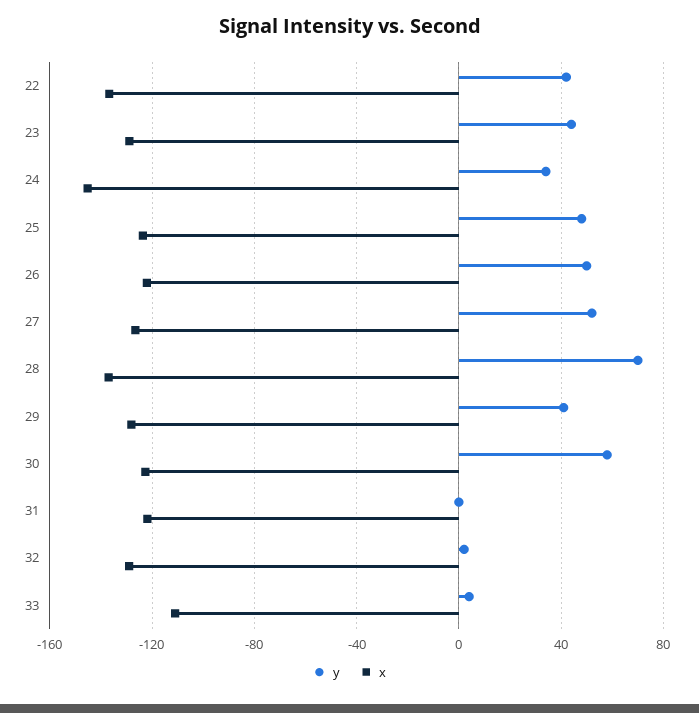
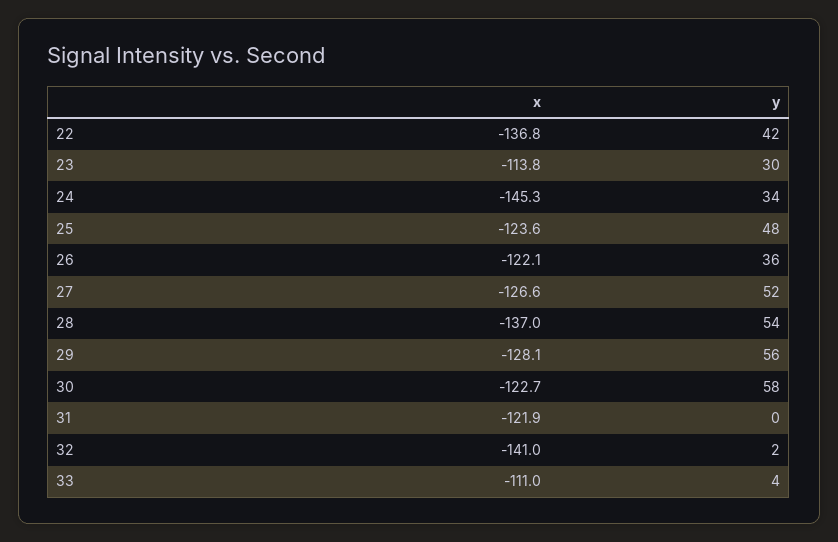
  {
    "y": {
      "22": 42,
-     "23": 45,
+     "23": 30,
      "24": 34,
      "25": 48,
-     "26": 50,
+     "26": 36,
      "27": 52,
-     "28": 70,
+     "28": 54,
-     "29": 40,
+     "29": 56,
      "30": 58,
      "31": 0,
      "32": 2,
      "33": 4
    },
    "x": {
      "22": -136.8,
-     "23": -130,
+     "23": -113.8,
      "24": -145.3,
      "25": -123.6,
      "26": -122.1,
      "27": -126.6,
      "28": -137,
      "29": -128.1,
      "30": -122.7,
      "31": -121.9,
-     "32": -130,
+     "32": -141,
      "33": -111
    }
  }

